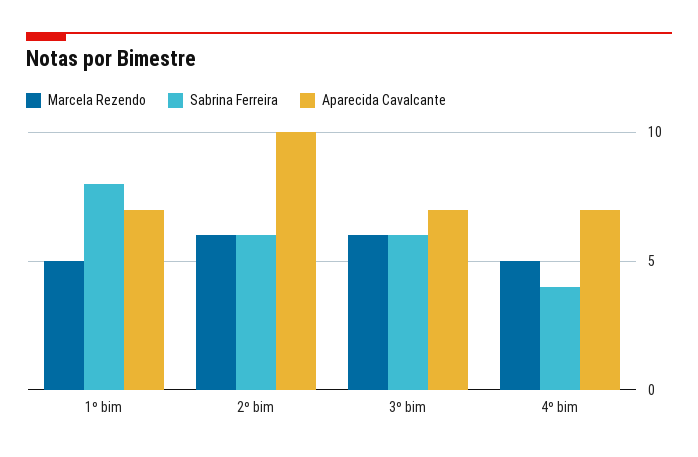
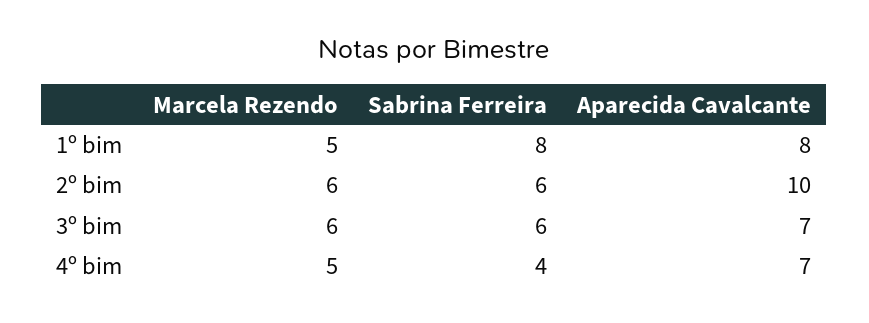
  {
    "Marcela Rezendo": {
      "1º bim": 5,
      "2º bim": 6,
      "3º bim": 6,
      "4º bim": 5
    },
    "Sabrina Ferreira": {
      "1º bim": 8,
      "2º bim": 6,
      "3º bim": 6,
      "4º bim": 4
    },
    "Aparecida Cavalcante": {
-     "1º bim": 7,
+     "1º bim": 8,
      "2º bim": 10,
      "3º bim": 7,
      "4º bim": 7
    }
  }

